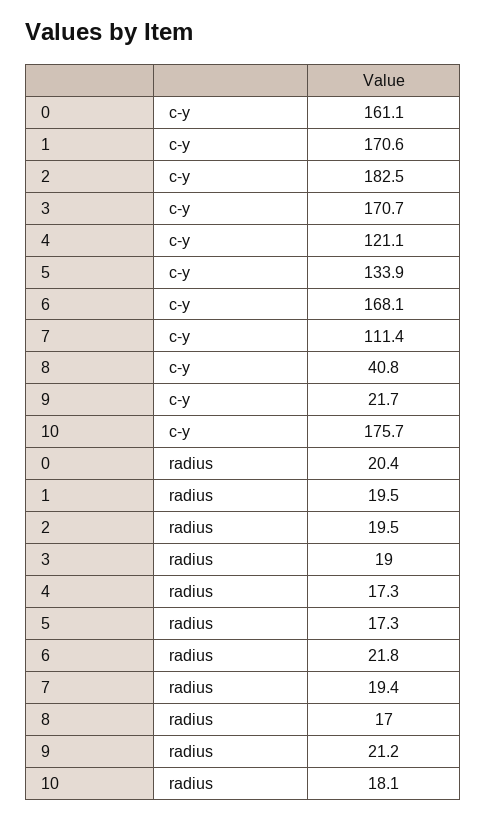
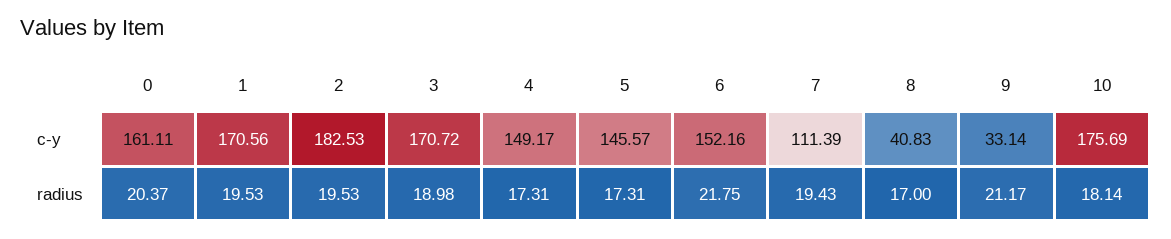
  {
    "0": {
      "c-y": 161.11,
      "radius": 20.37
    },
    "1": {
      "c-y": 170.56,
      "radius": 19.53
    },
    "2": {
      "c-y": 182.53,
      "radius": 19.53
    },
    "3": {
      "c-y": 170.72,
      "radius": 18.98
    },
    "4": {
-     "c-y": 121.1,
+     "c-y": 149.17,
      "radius": 17.31
    },
    "5": {
-     "c-y": 133.9,
+     "c-y": 145.57,
      "radius": 17.31
    },
    "6": {
-     "c-y": 168.1,
+     "c-y": 152.16,
      "radius": 21.75
    },
    "7": {
      "c-y": 111.39,
      "radius": 19.43
    },
    "8": {
      "c-y": 40.83,
      "radius": 17
    },
    "9": {
-     "c-y": 21.7,
+     "c-y": 33.14,
      "radius": 21.17
    },
    "10": {
      "c-y": 175.69,
      "radius": 18.14
    }
  }

